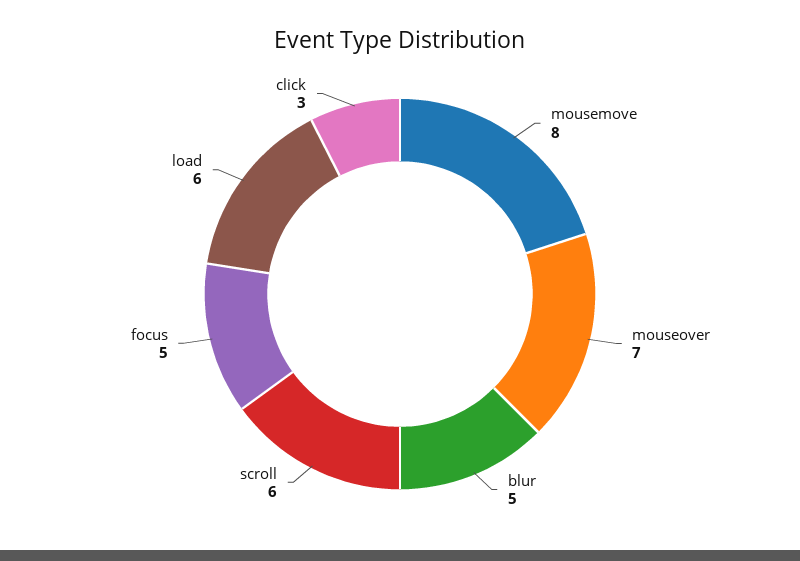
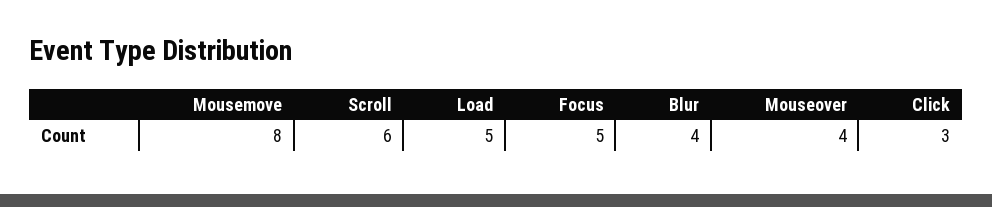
  {
    "mousemove": 8,
-   "mouseover": 7,
+   "mouseover": 4,
-   "blur": 5,
+   "blur": 4,
    "scroll": 6,
    "focus": 5,
-   "load": 6,
+   "load": 5,
    "click": 3
  }

